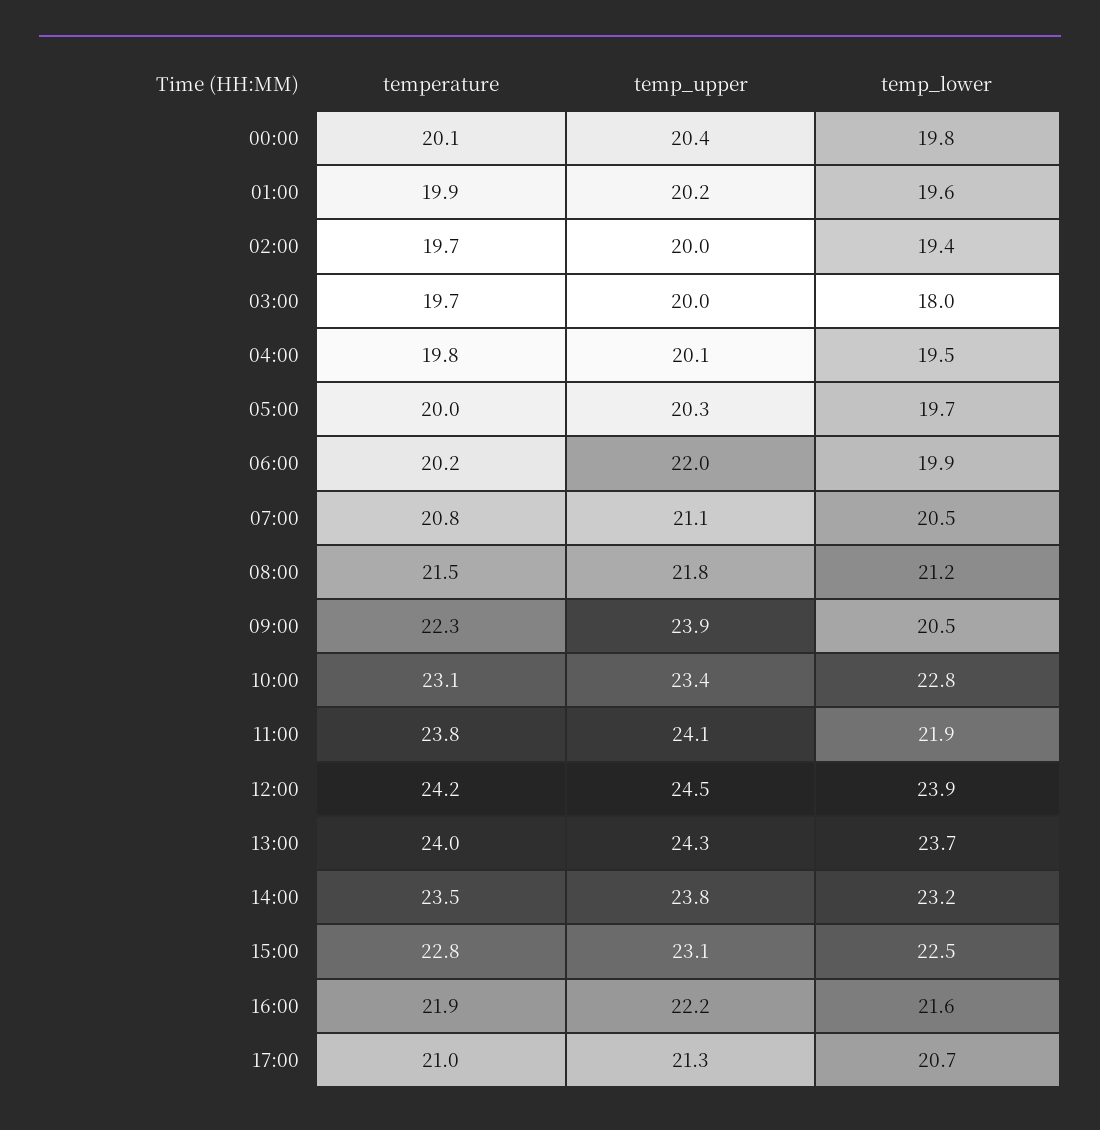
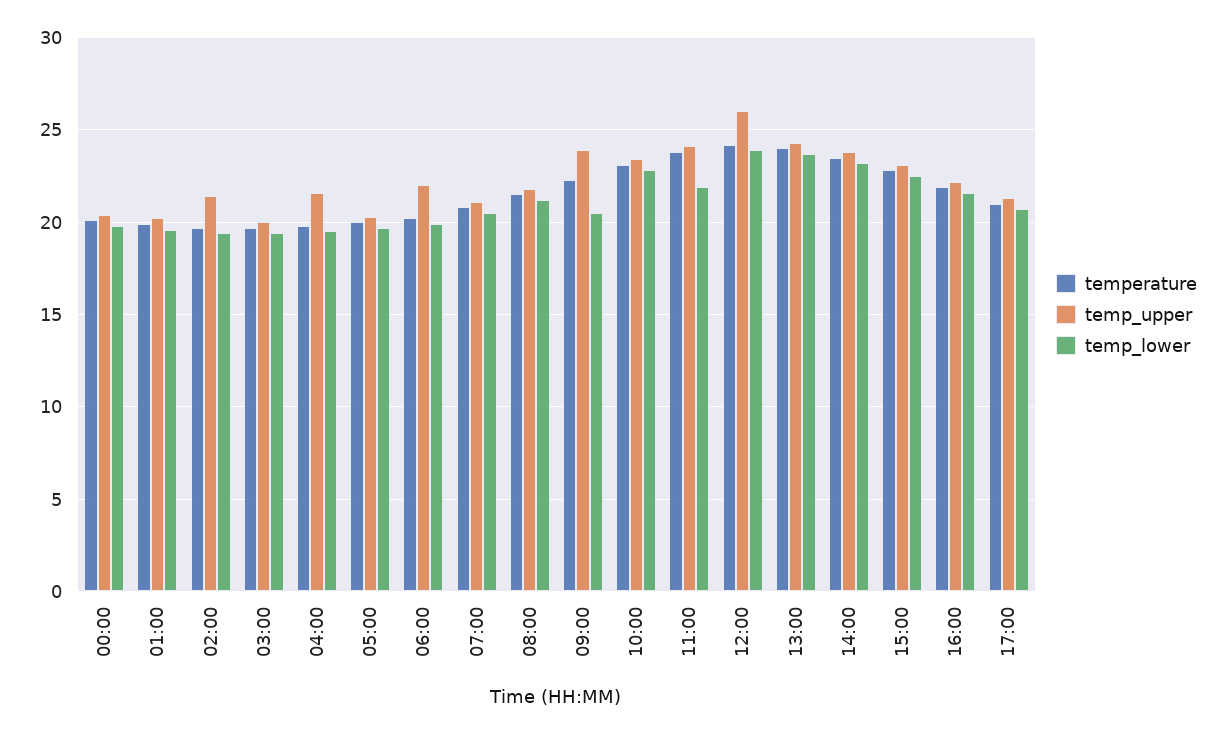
  {
    "temperature": {
      "00:00": 20.1,
      "01:00": 19.9,
      "02:00": 19.7,
      "03:00": 19.7,
      "04:00": 19.8,
      "05:00": 20,
      "06:00": 20.2,
      "07:00": 20.8,
      "08:00": 21.5,
      "09:00": 22.3,
      "10:00": 23.1,
      "11:00": 23.8,
      "12:00": 24.2,
      "13:00": 24,
      "14:00": 23.5,
      "15:00": 22.8,
      "16:00": 21.9,
      "17:00": 21
    },
    "temp_upper": {
      "00:00": 20.4,
      "01:00": 20.2,
-     "02:00": 20,
+     "02:00": 21.5,
      "03:00": 20,
-     "04:00": 20.1,
+     "04:00": 21.5,
      "05:00": 20.3,
      "06:00": 22,
      "07:00": 21.1,
      "08:00": 21.8,
      "09:00": 23.9,
      "10:00": 23.4,
      "11:00": 24.1,
-     "12:00": 24.5,
+     "12:00": 26,
      "13:00": 24.3,
      "14:00": 23.8,
      "15:00": 23.1,
      "16:00": 22.2,
      "17:00": 21.3
    },
    "temp_lower": {
      "00:00": 19.8,
      "01:00": 19.6,
      "02:00": 19.4,
-     "03:00": 18,
+     "03:00": 19.5,
      "04:00": 19.5,
      "05:00": 19.7,
      "06:00": 19.9,
      "07:00": 20.5,
      "08:00": 21.2,
      "09:00": 20.5,
      "10:00": 22.8,
      "11:00": 21.9,
      "12:00": 23.9,
      "13:00": 23.7,
      "14:00": 23.2,
      "15:00": 22.5,
      "16:00": 21.6,
      "17:00": 20.7
    }
  }

